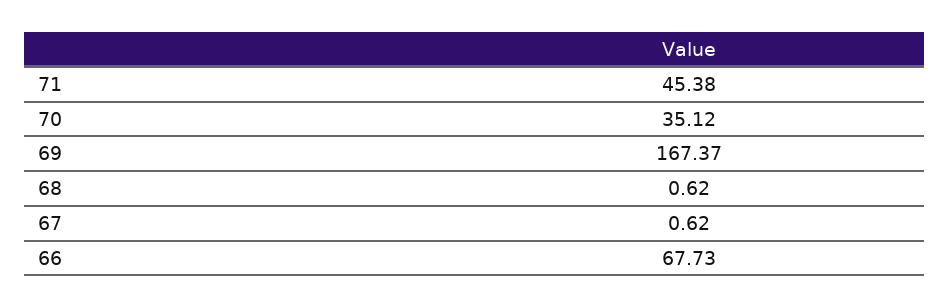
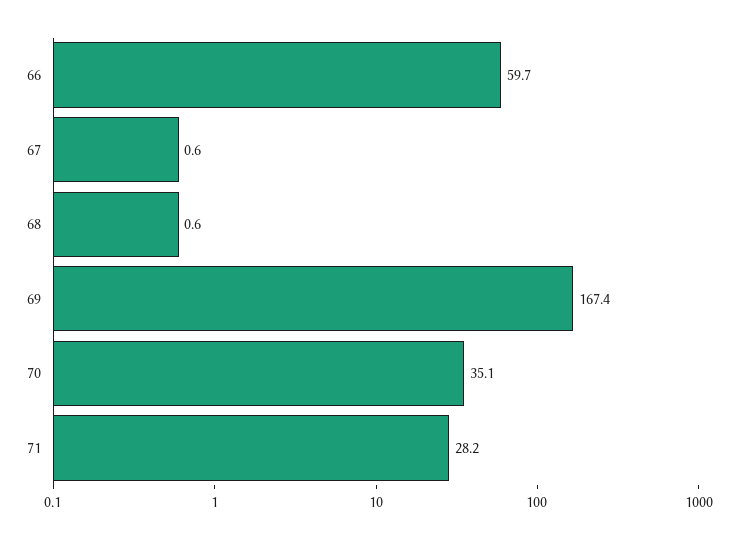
  {
-   "71": 45.38,
+   "71": 28.2,
    "70": 35.12,
    "69": 167.37,
    "68": 0.62,
    "67": 0.62,
-   "66": 67.73
+   "66": 59.7
  }

